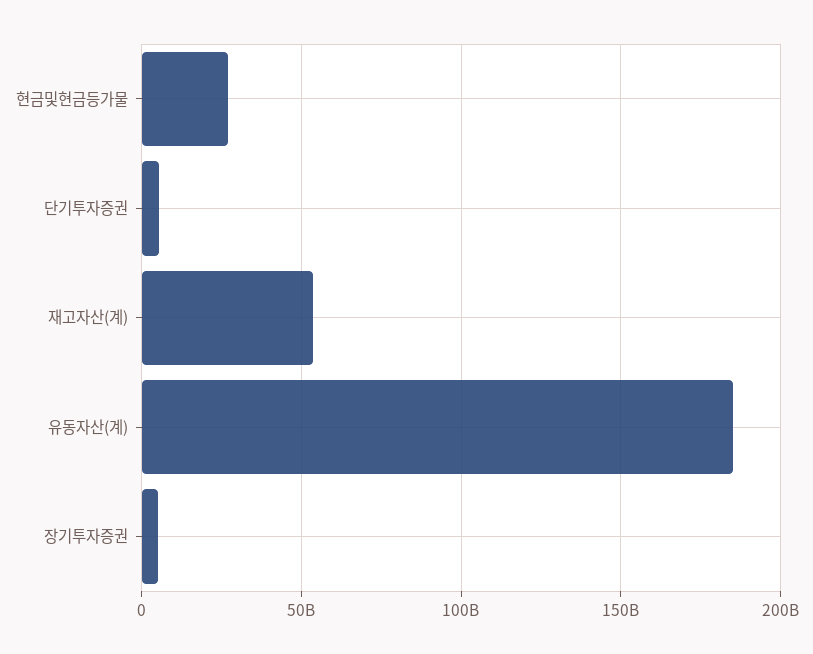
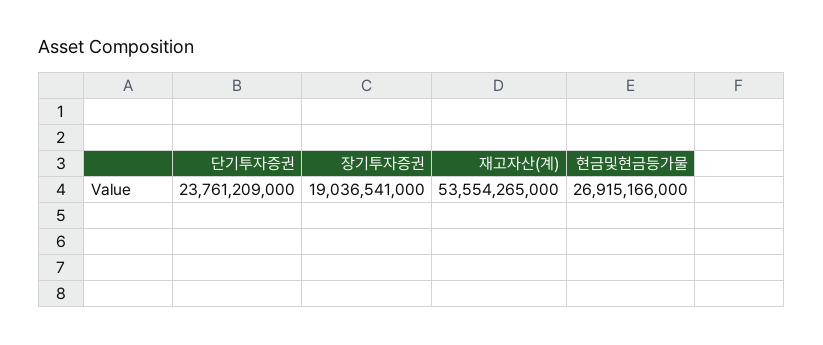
  {
    "현금및현금등가물": 26915166000,
-   "단기투자증권": 5000000000,
+   "단기투자증권": 23761209000,
    "재고자산(계)": 53554265000,
-   "유동자산(계)": 185000000000,
-   "장기투자증권": 5000000000
+   "장기투자증권": 19036541000
  }

